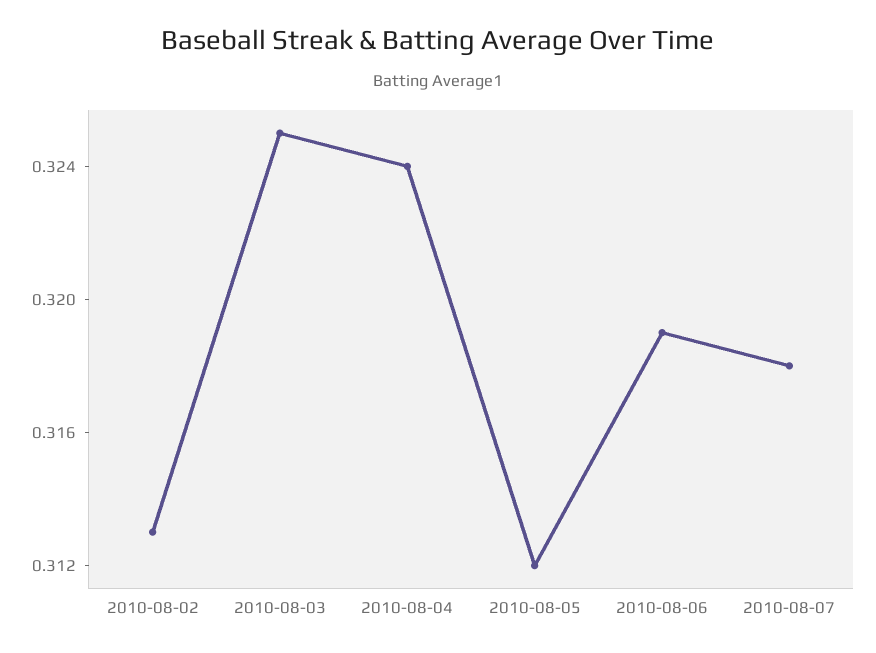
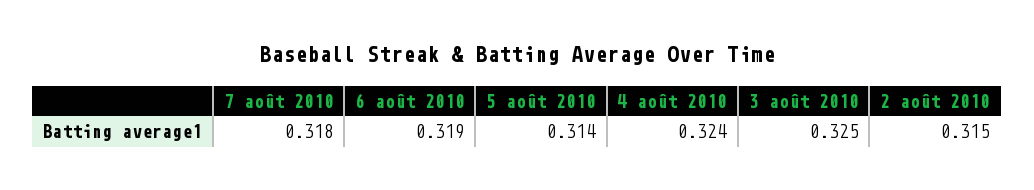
  {
-   "2010-08-02": 0.313,
+   "2010-08-02": 0.315,
    "2010-08-03": 0.325,
    "2010-08-04": 0.324,
-   "2010-08-05": 0.312,
+   "2010-08-05": 0.314,
    "2010-08-06": 0.319,
    "2010-08-07": 0.318
  }

